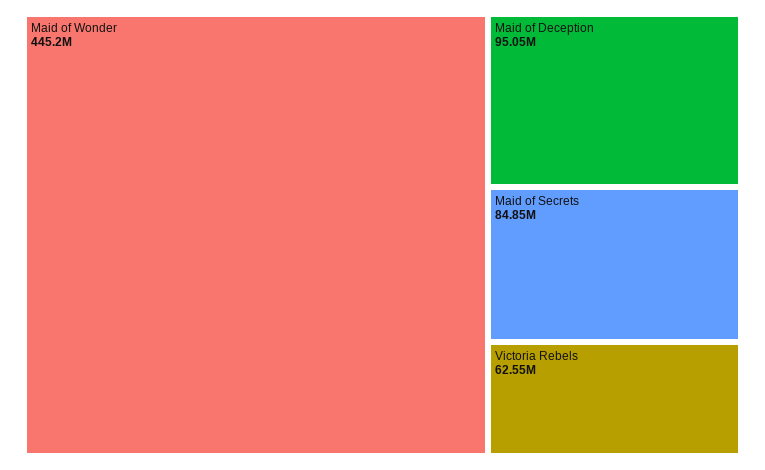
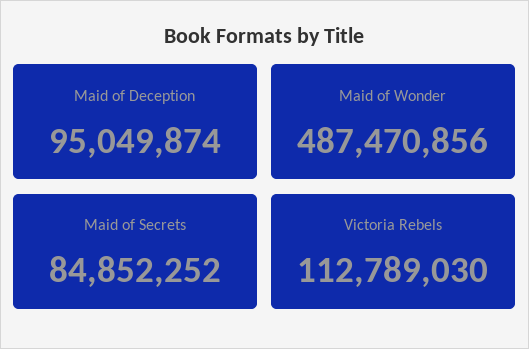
  {
-   "Maid of Wonder": 445200000,
+   "Maid of Wonder": 487470856,
    "Maid of Deception": 95049874,
    "Maid of Secrets": 84852252,
-   "Victoria Rebels": 62550000
+   "Victoria Rebels": 112789030
  }

